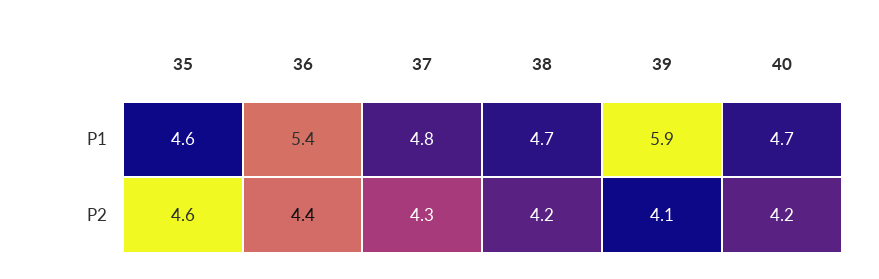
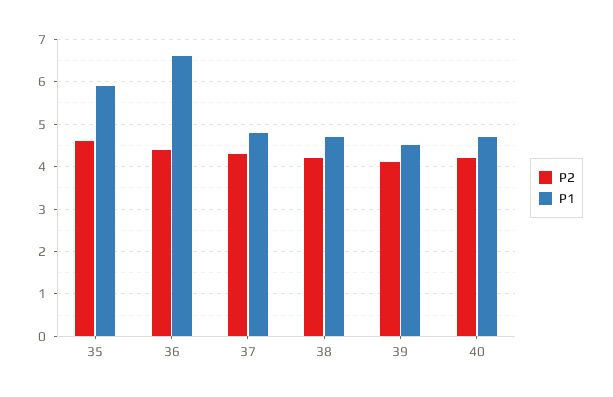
  {
    "P1": {
-     "35": 4.6,
+     "35": 6,
-     "36": 5.4,
+     "36": 6.5,
      "37": 4.8,
      "38": 4.7,
-     "39": 5.9,
+     "39": 4.5,
      "40": 4.7
    },
    "P2": {
      "35": 4.6,
      "36": 4.4,
      "37": 4.3,
      "38": 4.2,
      "39": 4.1,
      "40": 4.2
    }
  }

